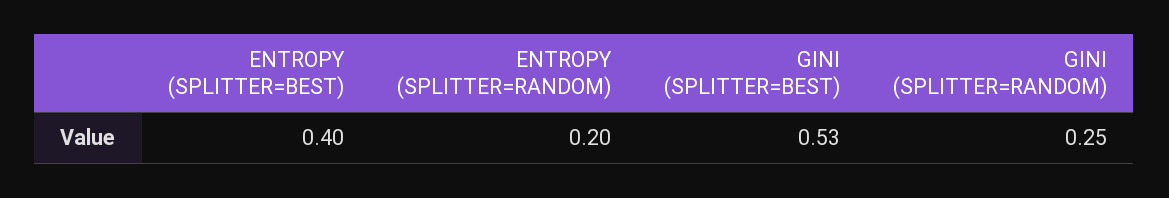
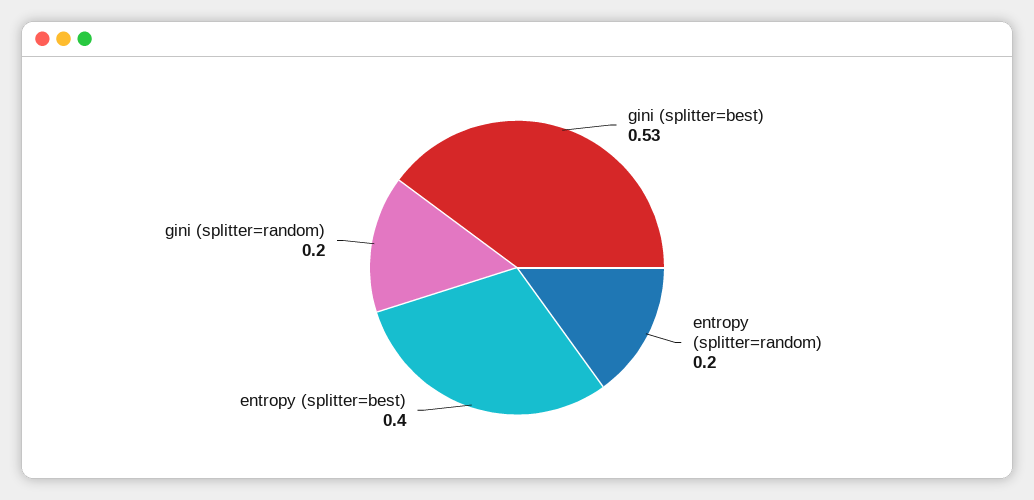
  {
    "ENTROPY (SPLITTER=BEST)": 0.4,
    "ENTROPY (SPLITTER=RANDOM)": 0.2,
    "GINI (SPLITTER=BEST)": 0.53,
-   "GINI (SPLITTER=RANDOM)": 0.25
+   "GINI (SPLITTER=RANDOM)": 0.2
  }

